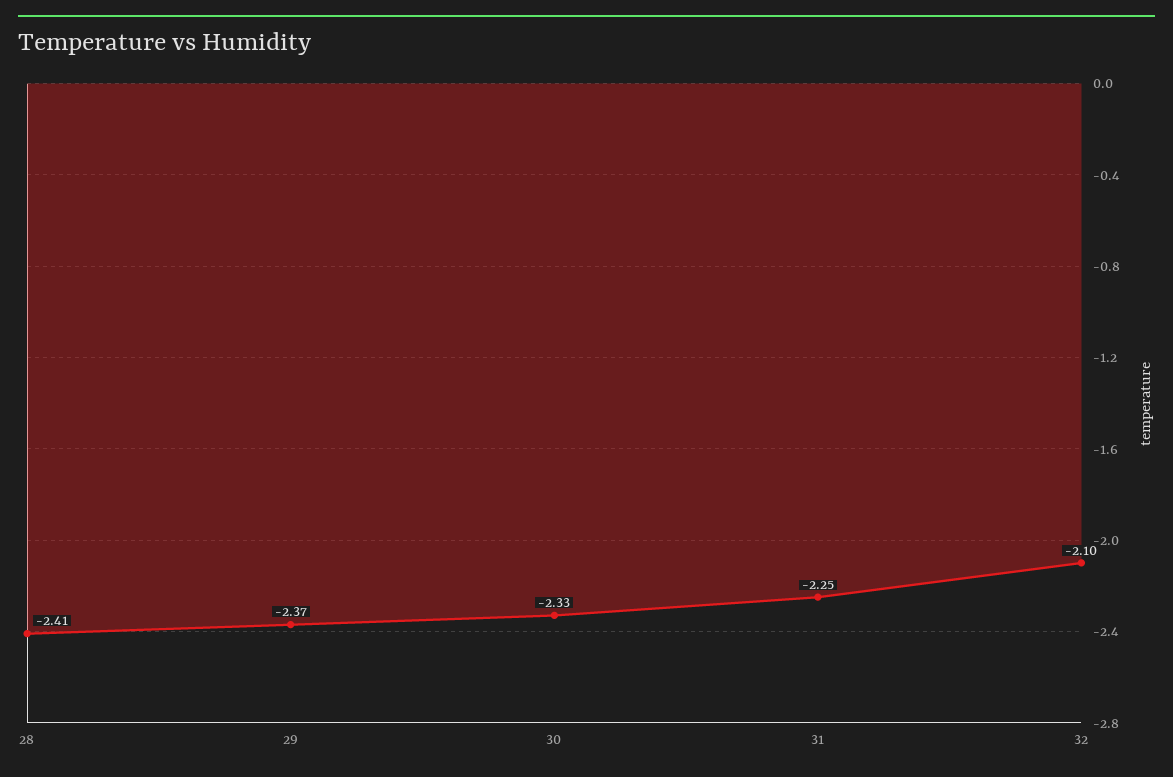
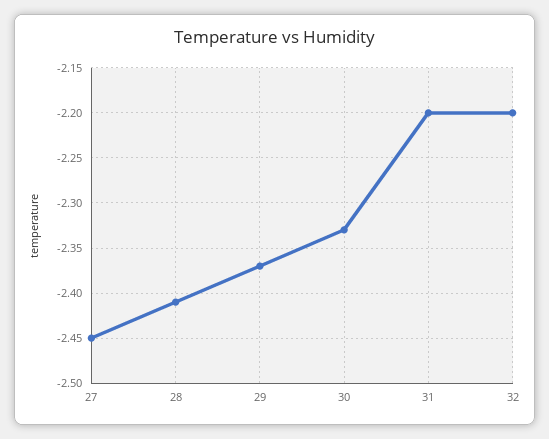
  {
    "28": -2.41,
    "29": -2.37,
    "30": -2.33,
-   "31": -2.25,
+   "31": -2.2,
-   "32": -2.1
+   "32": -2.2,
+   "27": -2.45
  }

